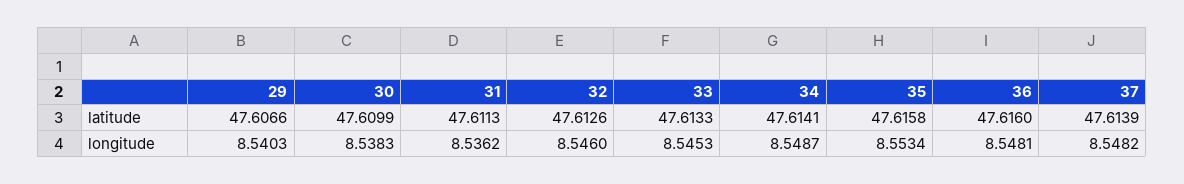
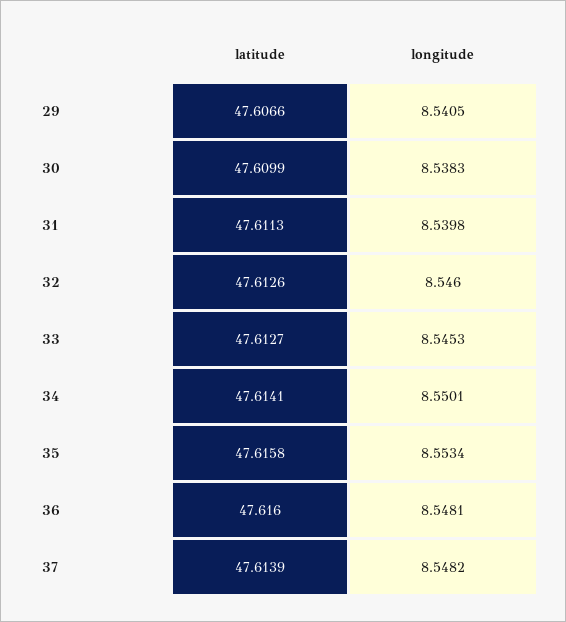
  {
    "29": {
      "latitude": 47.6066,
-     "longitude": 8.5403
+     "longitude": 8.5405
    },
    "30": {
      "latitude": 47.6099,
      "longitude": 8.5383
    },
    "31": {
      "latitude": 47.6113,
-     "longitude": 8.5362
+     "longitude": 8.5398
    },
    "32": {
      "latitude": 47.6126,
      "longitude": 8.546
    },
    "33": {
-     "latitude": 47.6133,
+     "latitude": 47.6127,
      "longitude": 8.5453
    },
    "34": {
      "latitude": 47.6141,
-     "longitude": 8.5487
+     "longitude": 8.5501
    },
    "35": {
      "latitude": 47.6158,
      "longitude": 8.5534
    },
    "36": {
      "latitude": 47.616,
      "longitude": 8.5481
    },
    "37": {
      "latitude": 47.6139,
      "longitude": 8.5482
    }
  }

